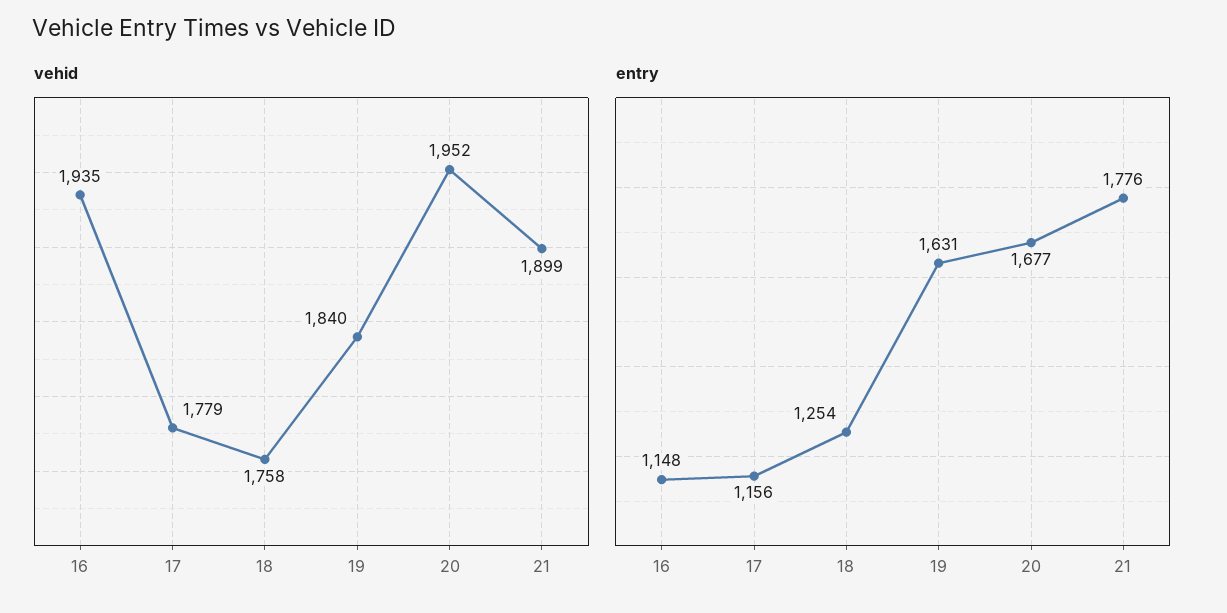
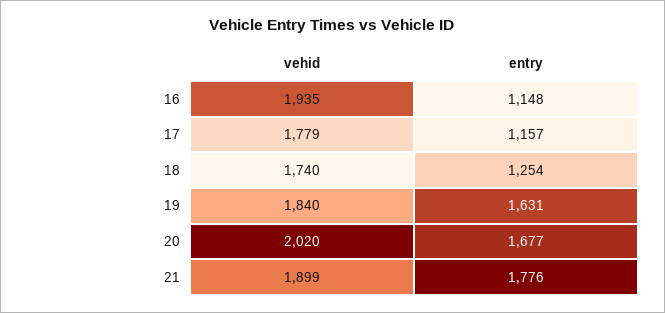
  {
    "vehid": {
      "16": 1935,
      "17": 1779,
-     "18": 1758,
+     "18": 1740,
      "19": 1840,
-     "20": 1952,
+     "20": 2020,
      "21": 1899
    },
    "entry": {
      "16": 1148,
-     "17": 1156,
+     "17": 1157,
      "18": 1254,
      "19": 1631,
      "20": 1677,
      "21": 1776
    }
  }

